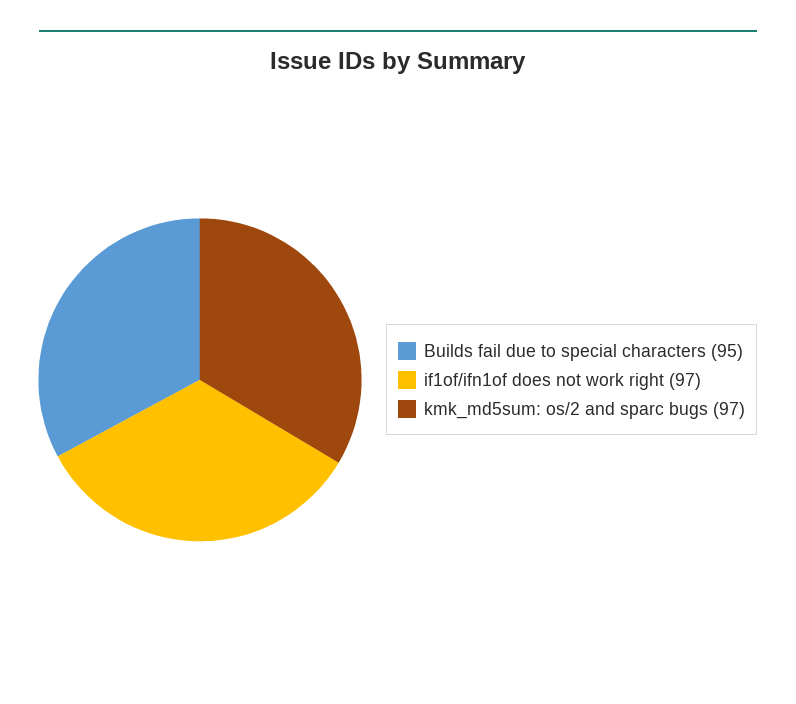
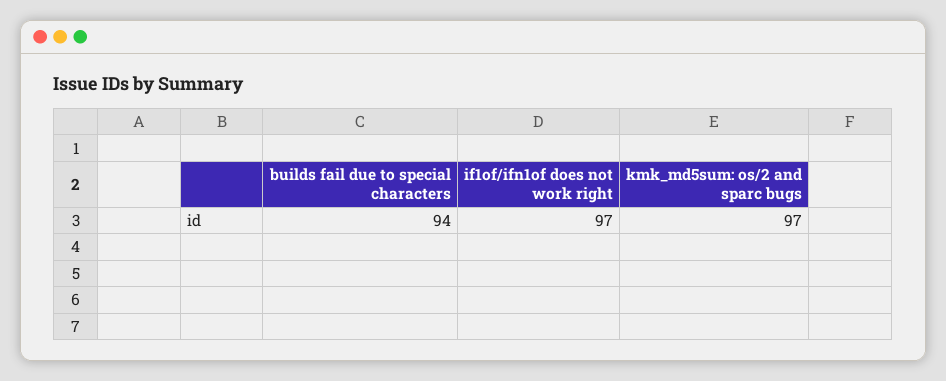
  {
-   "Builds fail due to special characters": 95,
+   "Builds fail due to special characters": 94,
    "if1of/ifn1of does not work right": 97,
    "kmk_md5sum: os/2 and sparc bugs": 97
  }

